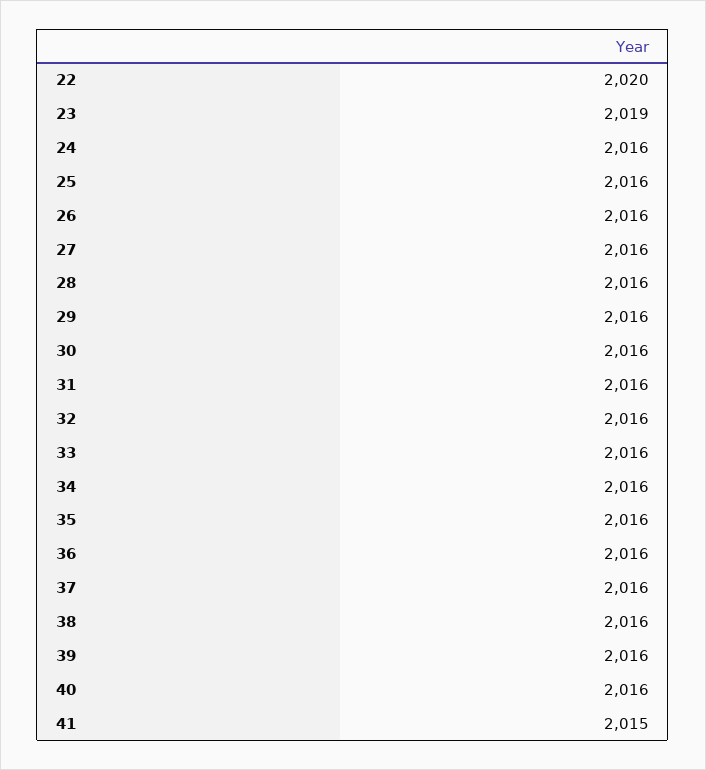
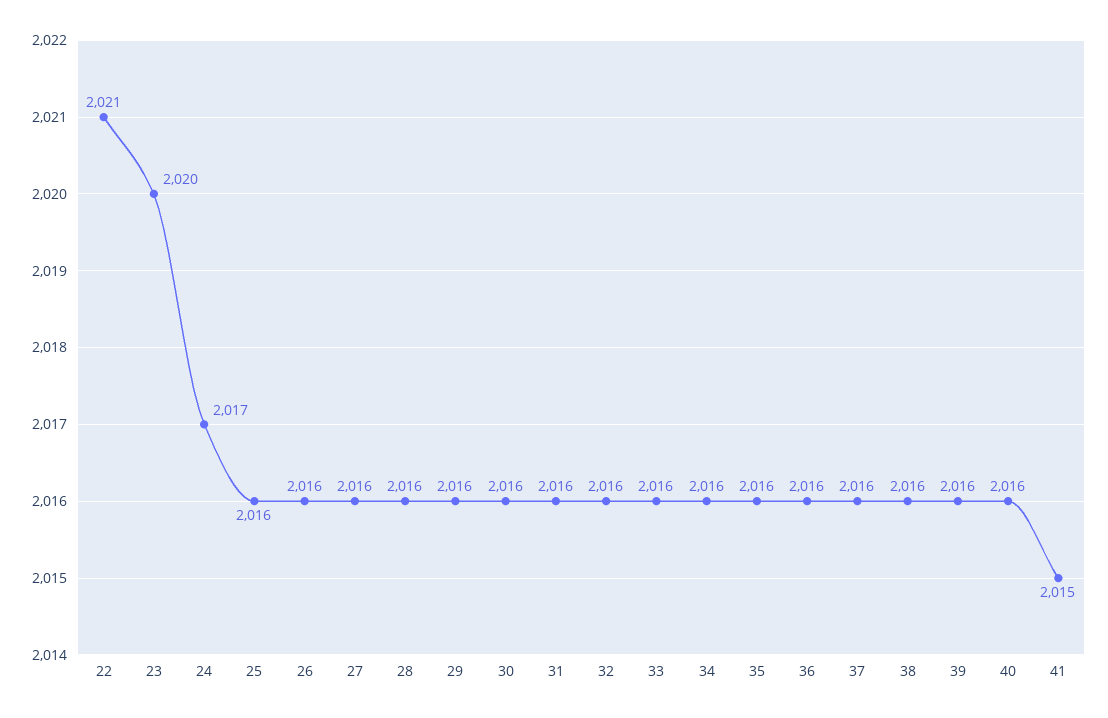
  {
-   "22": 2020,
+   "22": 2021,
-   "23": 2019,
+   "23": 2020,
-   "24": 2016,
+   "24": 2017,
    "25": 2016,
    "26": 2016,
    "27": 2016,
    "28": 2016,
    "29": 2016,
    "30": 2016,
    "31": 2016,
    "32": 2016,
    "33": 2016,
    "34": 2016,
    "35": 2016,
    "36": 2016,
    "37": 2016,
    "38": 2016,
    "39": 2016,
    "40": 2016,
    "41": 2015
  }

